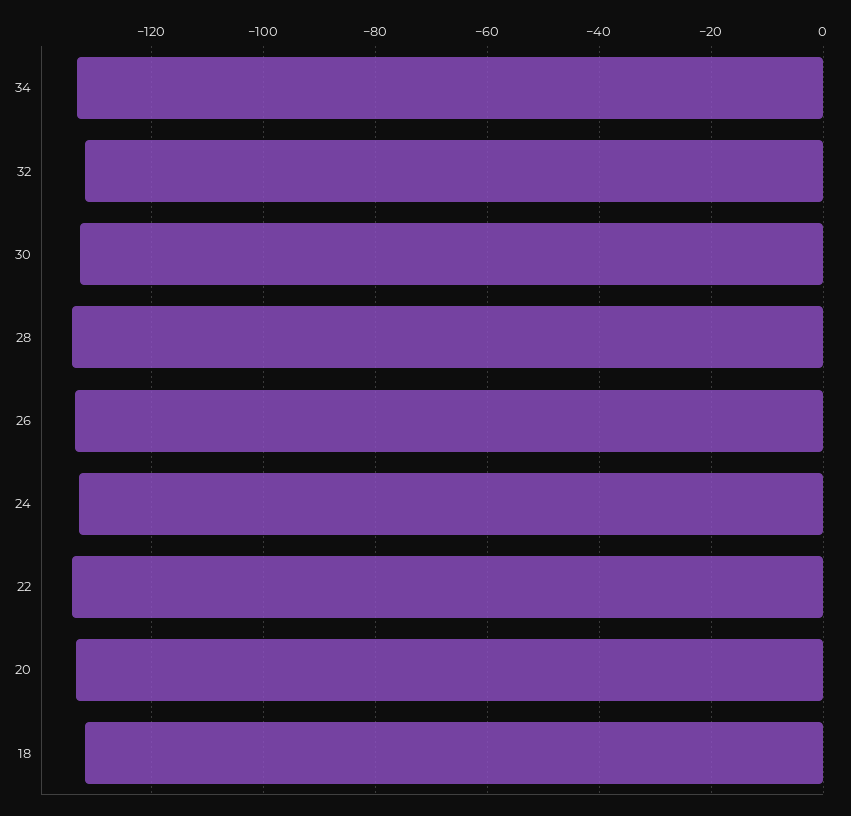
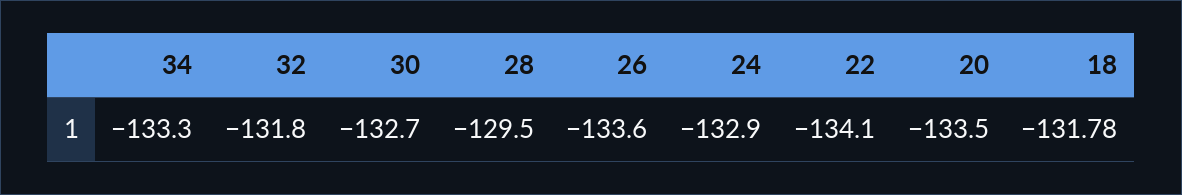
  {
    "34": -133.3,
    "32": -131.8,
    "30": -132.7,
-   "28": -134,
+   "28": -129.5,
    "26": -133.6,
    "24": -132.9,
    "22": -134.1,
    "20": -133.5,
    "18": -131.78
  }

